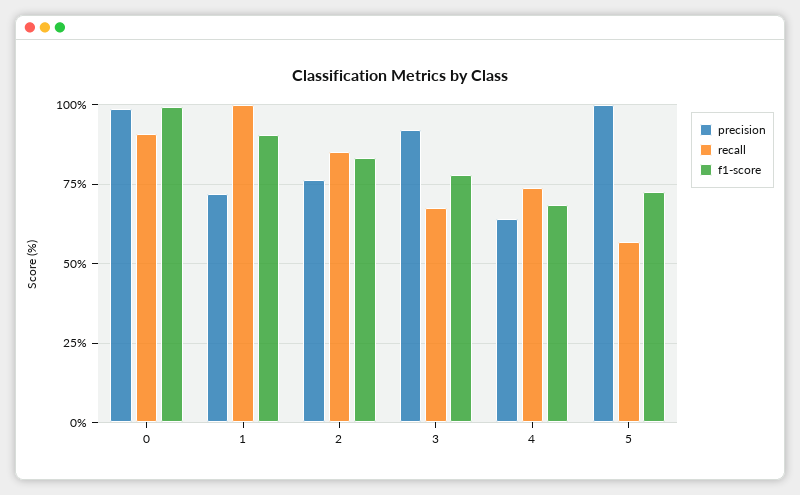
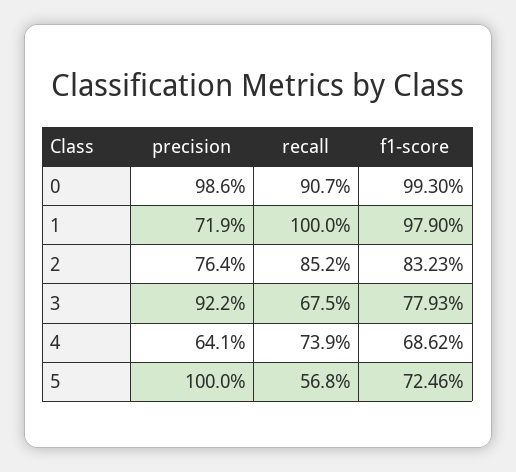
  {
    "precision": {
      "0": 98.6,
      "1": 71.9,
      "2": 76.4,
      "3": 92.2,
      "4": 64.1,
      "5": 100
    },
    "recall": {
      "0": 90.7,
      "1": 100,
      "2": 85.2,
      "3": 67.5,
      "4": 73.9,
      "5": 56.8
    },
    "f1-score": {
      "0": 99.3,
-     "1": 90,
+     "1": 97.9,
      "2": 83.23,
      "3": 77.93,
      "4": 68.62,
      "5": 72.46
    }
  }

